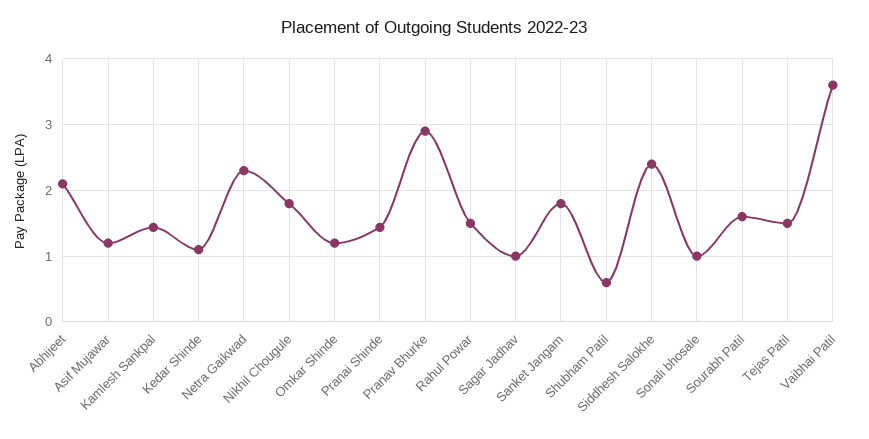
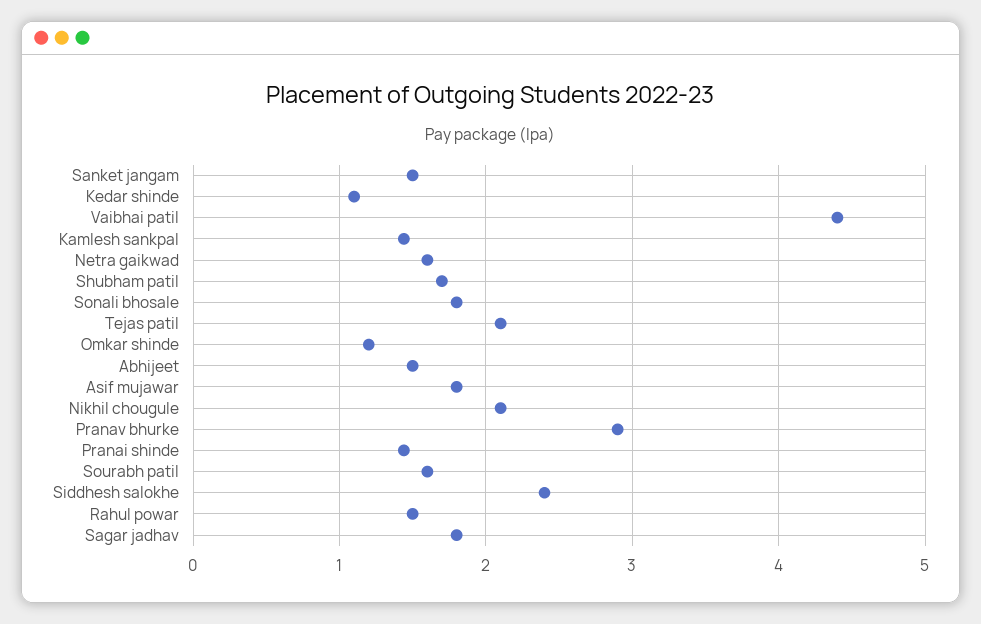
  {
-   "Abhijeet": 2.1,
+   "Abhijeet": 1.5,
-   "Asif Mujawar": 1.2,
+   "Asif Mujawar": 1.8,
    "Kamlesh Sankpal": 1.4,
    "Kedar Shinde": 1.1,
-   "Netra Gaikwad": 2.3,
+   "Netra Gaikwad": 1.6,
-   "Nikhil Chougule": 1.8,
+   "Nikhil Chougule": 2.1,
    "Omkar Shinde": 1.2,
    "Pranai Shinde": 1.4,
    "Pranav Bhurke": 2.9,
    "Rahul Powar": 1.5,
-   "Sagar Jadhav": 1,
+   "Sagar Jadhav": 1.8,
-   "Sanket Jangam": 1.8,
+   "Sanket Jangam": 1.5,
-   "Shubham Patil": 0.6,
+   "Shubham Patil": 1.7,
    "Siddhesh Salokhe": 2.4,
-   "Sonali bhosale": 1,
+   "Sonali bhosale": 1.8,
    "Sourabh Patil": 1.6,
-   "Tejas Patil": 1.5,
+   "Tejas Patil": 2.1,
-   "Vaibhai Patil": 3.6
+   "Vaibhai Patil": 4.4
  }

